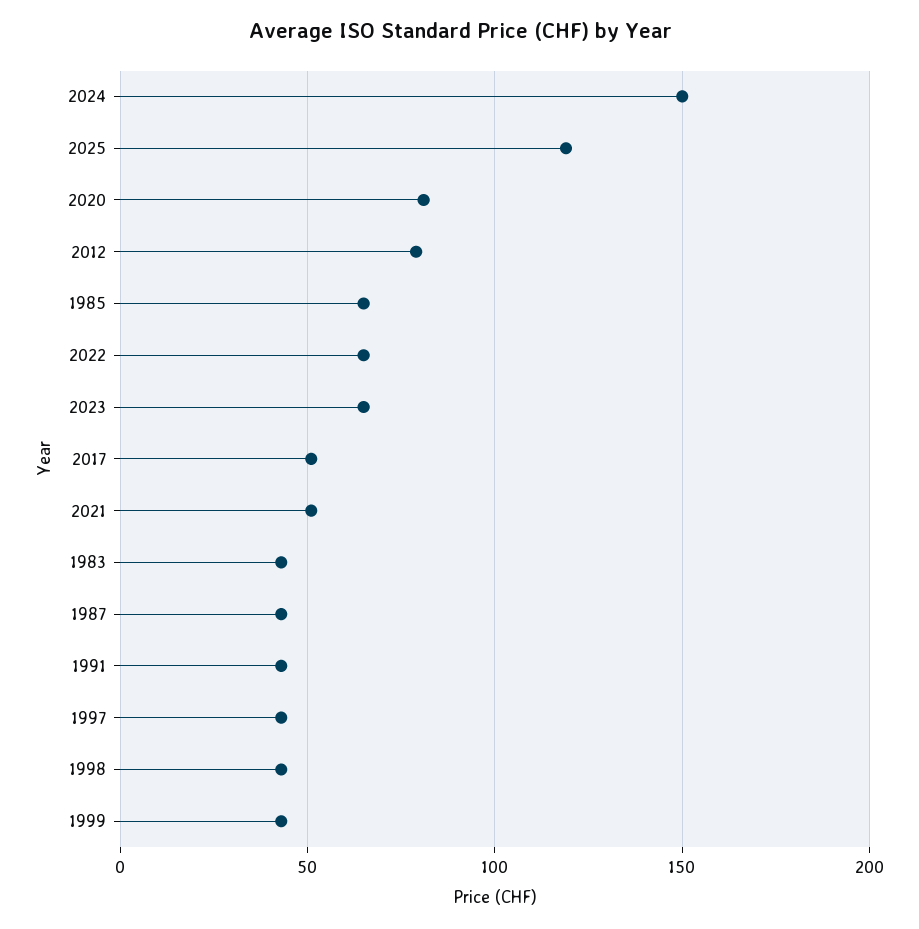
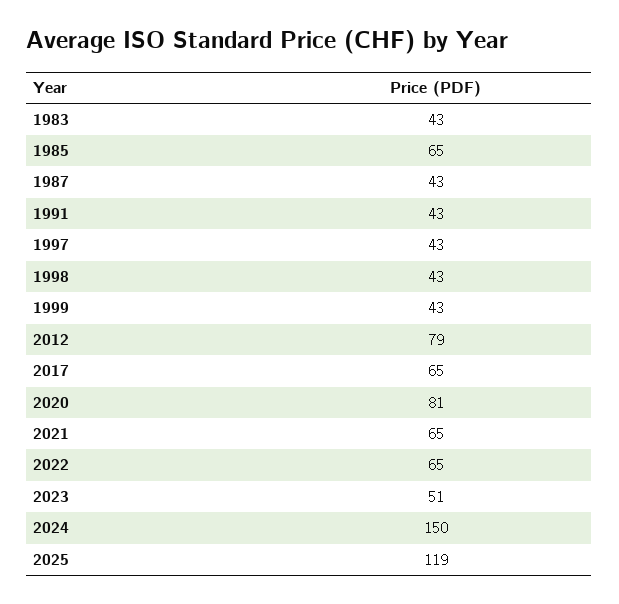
  {
    "2024": 150,
    "2025": 119,
    "2020": 81,
    "2012": 79,
    "1985": 65,
    "2022": 65,
-   "2023": 65,
+   "2023": 51,
-   "2017": 50,
+   "2017": 65,
-   "2021": 50,
+   "2021": 65,
    "1983": 43,
    "1987": 43,
    "1991": 43,
    "1997": 43,
    "1998": 43,
    "1999": 43
  }

